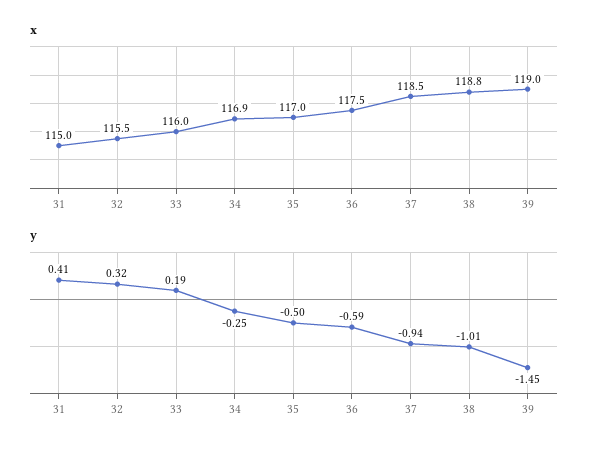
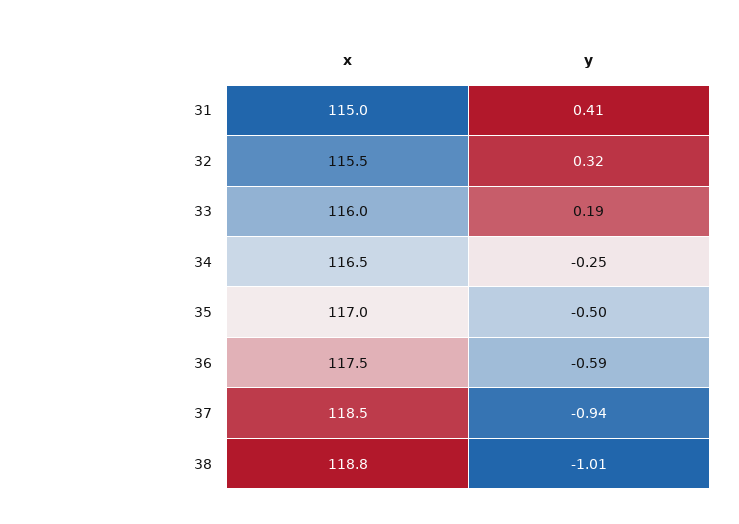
  {
    "x": {
      "31": 115,
      "32": 115.5,
      "33": 116,
-     "34": 116.9,
+     "34": 116.5,
      "35": 117,
      "36": 117.5,
      "37": 118.5,
-     "38": 118.8,
+     "38": 118.8
-     "39": 119
    },
    "y": {
      "31": 0.41,
      "32": 0.32,
      "33": 0.19,
      "34": -0.25,
      "35": -0.5,
      "36": -0.59,
      "37": -0.94,
-     "38": -1.01,
+     "38": -1.01
-     "39": -1.45
    }
  }

